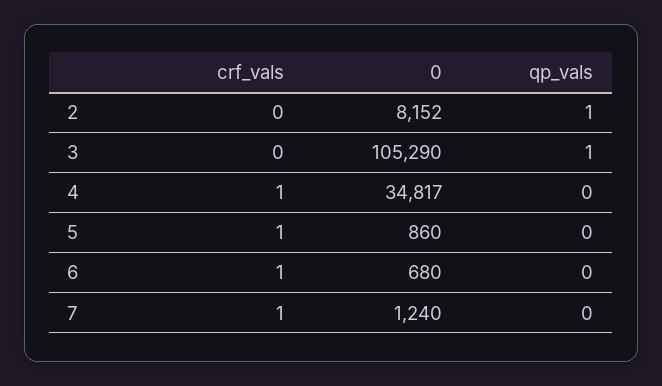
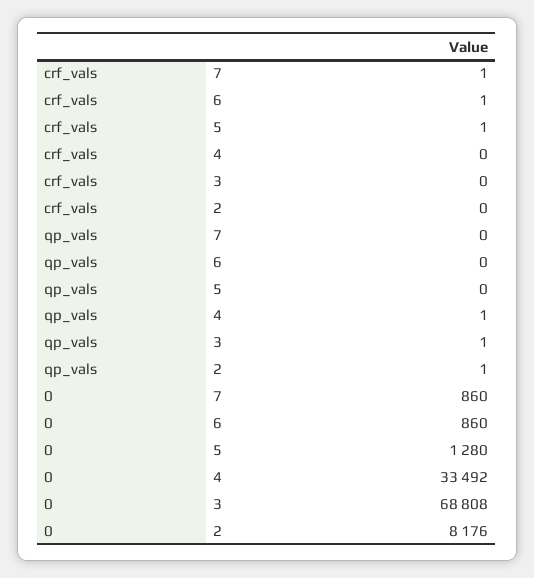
  {
    "crf_vals": {
      "2": 0,
      "3": 0,
-     "4": 1,
+     "4": 0,
      "5": 1,
      "6": 1,
      "7": 1
    },
    "0": {
-     "2": 8152,
+     "2": 8176,
-     "3": 105290,
+     "3": 68808,
-     "4": 34817,
+     "4": 33492,
-     "5": 860,
+     "5": 1280,
-     "6": 680,
+     "6": 860,
-     "7": 1240
+     "7": 860
    },
    "qp_vals": {
      "2": 1,
      "3": 1,
-     "4": 0,
+     "4": 1,
      "5": 0,
      "6": 0,
      "7": 0
    }
  }

